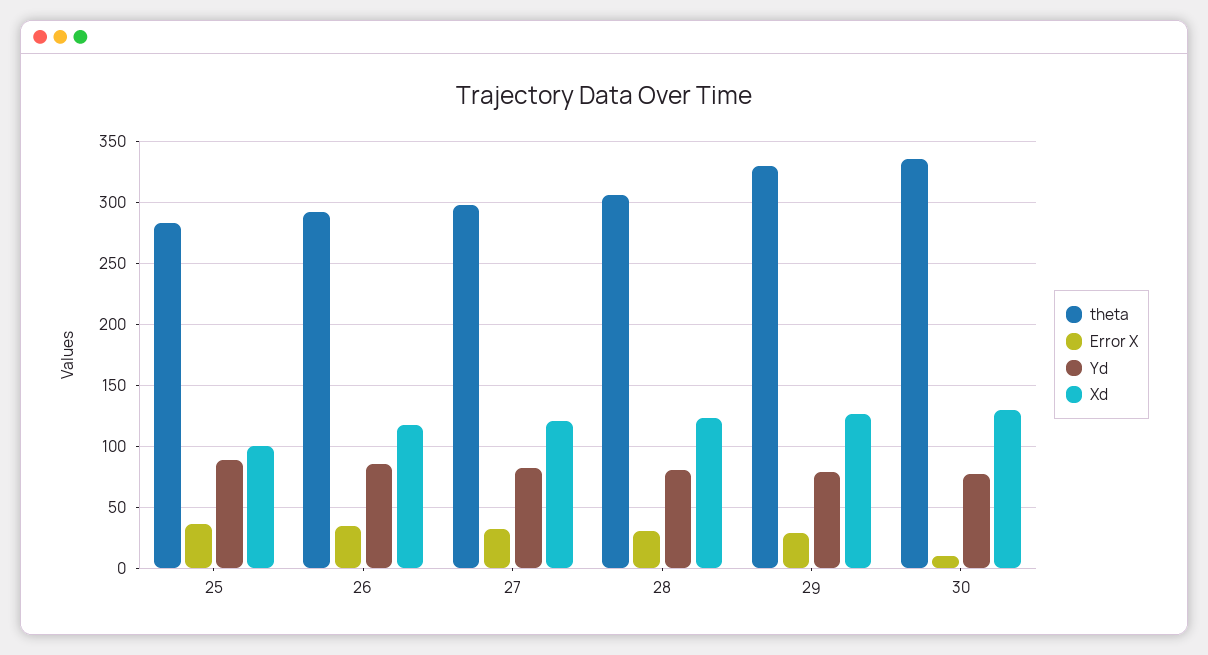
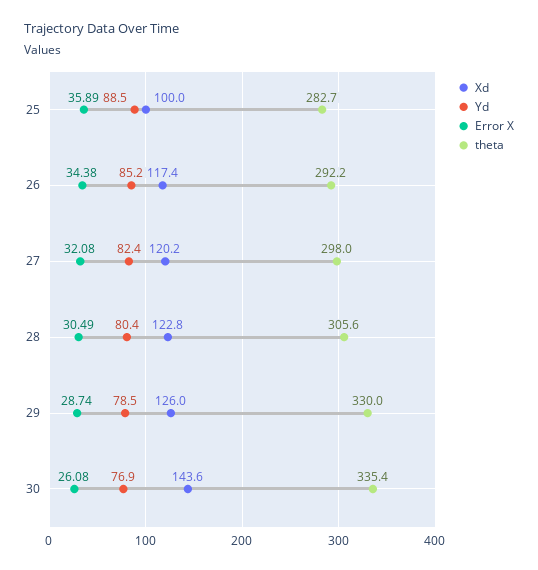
  {
    "theta": {
      "25": 282.7,
      "26": 292.2,
      "27": 298,
      "28": 305.6,
      "29": 330,
      "30": 335.4
    },
    "Error X": {
      "25": 35.89,
      "26": 34.38,
      "27": 32.08,
      "28": 30.49,
      "29": 28.74,
-     "30": 10
+     "30": 26.08
    },
    "Yd": {
      "25": 88.5,
      "26": 85.2,
      "27": 82.4,
      "28": 80.4,
      "29": 78.5,
      "30": 76.9
    },
    "Xd": {
      "25": 100,
      "26": 117.4,
      "27": 120.2,
      "28": 122.8,
      "29": 126,
-     "30": 130
+     "30": 143.6
    }
  }

